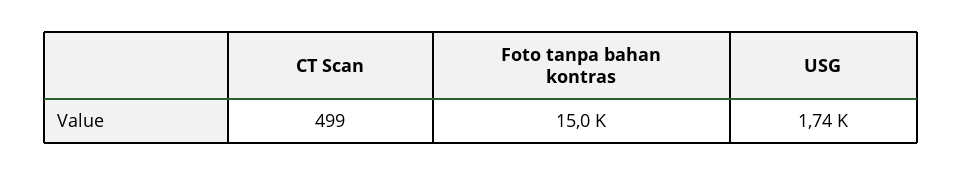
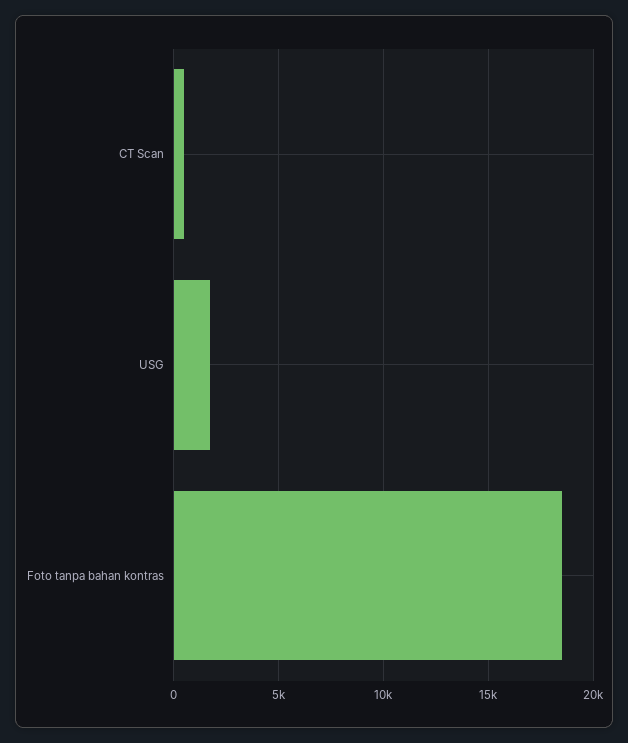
  {
    "CT Scan": 499,
-   "Foto tanpa bahan kontras": 15000,
+   "Foto tanpa bahan kontras": 18500,
    "USG": 1740
  }

